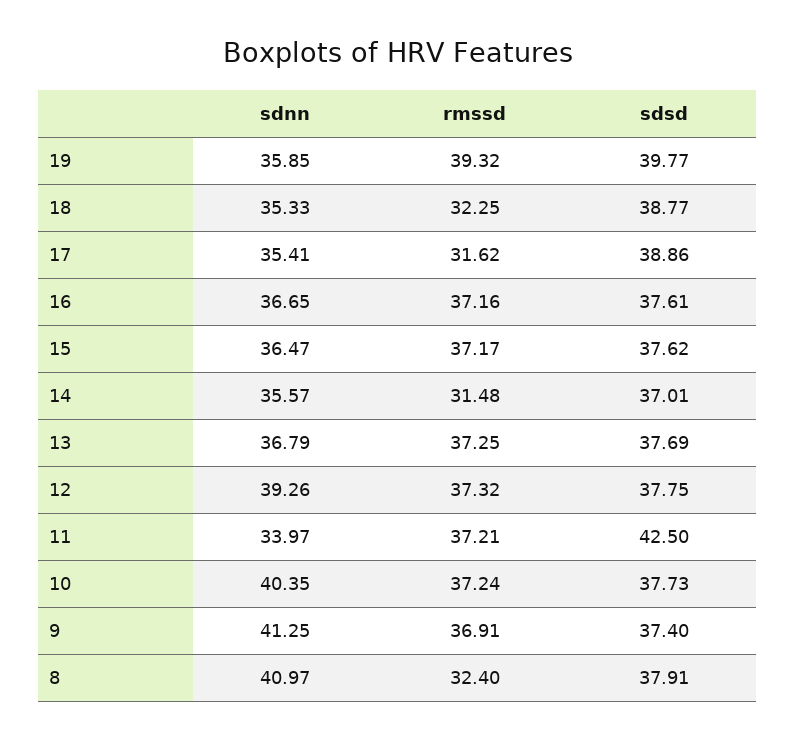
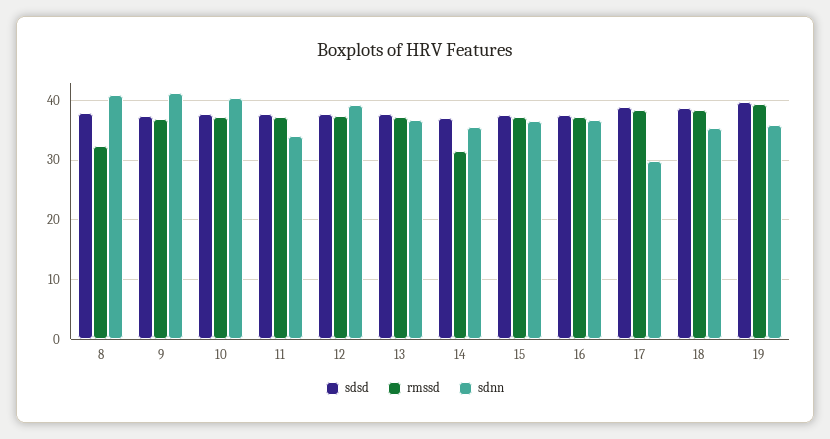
  {
    "sdnn": {
      "19": 35.85,
      "18": 35.33,
-     "17": 35.41,
+     "17": 30,
      "16": 36.65,
      "15": 36.47,
      "14": 35.57,
      "13": 36.79,
      "12": 39.26,
      "11": 33.97,
      "10": 40.35,
      "9": 41.25,
      "8": 40.97
    },
    "rmssd": {
      "19": 39.32,
-     "18": 32.25,
+     "18": 38,
-     "17": 31.62,
+     "17": 38,
      "16": 37.16,
      "15": 37.17,
      "14": 31.48,
      "13": 37.25,
      "12": 37.32,
      "11": 37.21,
      "10": 37.24,
      "9": 36.91,
      "8": 32.4
    },
    "sdsd": {
      "19": 39.77,
      "18": 38.77,
      "17": 38.86,
      "16": 37.61,
      "15": 37.62,
      "14": 37.01,
      "13": 37.69,
      "12": 37.75,
-     "11": 42.5,
+     "11": 38,
      "10": 37.73,
      "9": 37.4,
      "8": 37.91
    }
  }

